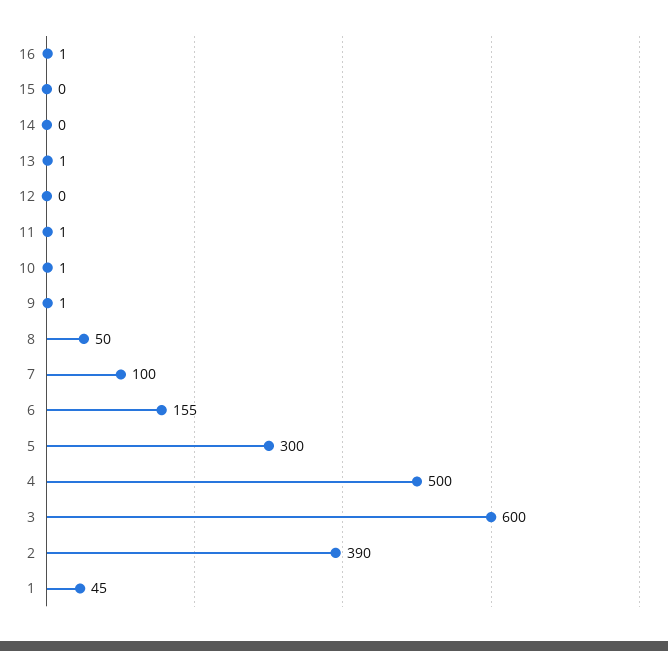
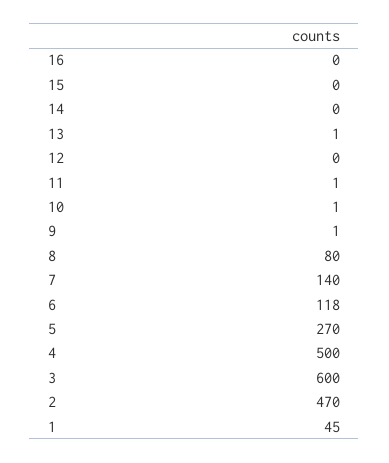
  {
-   "16": 1,
+   "16": 0,
    "15": 0,
    "14": 0,
    "13": 1,
    "12": 0,
    "11": 1,
    "10": 1,
    "9": 1,
-   "8": 50,
+   "8": 80,
-   "7": 100,
+   "7": 140,
-   "6": 155,
+   "6": 118,
-   "5": 300,
+   "5": 270,
    "4": 500,
    "3": 600,
-   "2": 390,
+   "2": 470,
    "1": 45
  }

